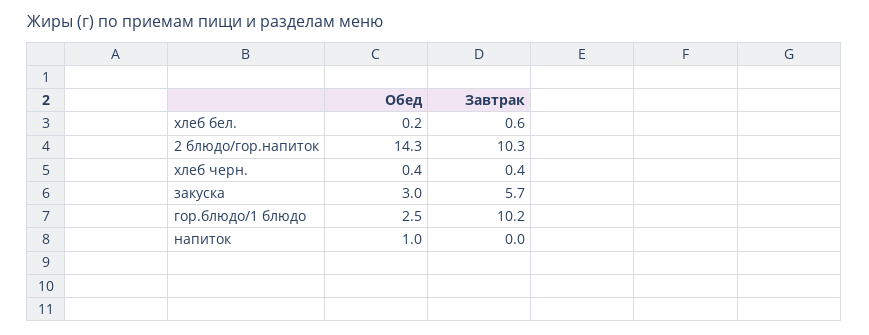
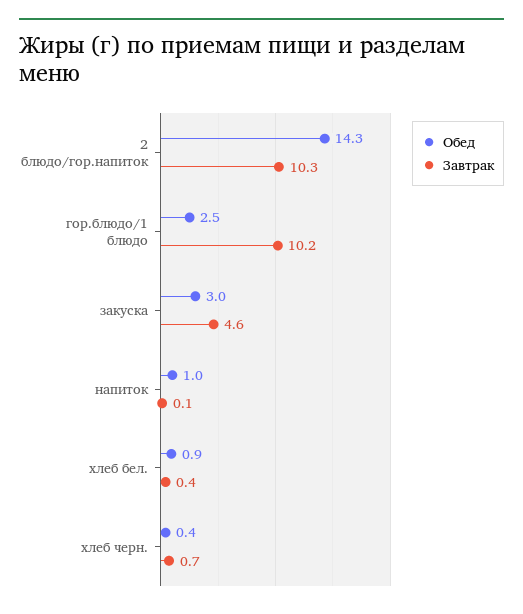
  {
    "Обед": {
-     "хлеб бел.": 0.2,
+     "хлеб бел.": 0.9,
      "2 блюдо/гор.напиток": 14.3,
      "хлеб черн.": 0.4,
      "закуска": 3,
      "гор.блюдо/1 блюдо": 2.5,
      "напиток": 1
    },
    "Завтрак": {
-     "хлеб бел.": 0.6,
+     "хлеб бел.": 0.4,
      "2 блюдо/гор.напиток": 10.3,
-     "хлеб черн.": 0.4,
+     "хлеб черн.": 0.7,
-     "закуска": 5.7,
+     "закуска": 4.6,
      "гор.блюдо/1 блюдо": 10.2,
-     "напиток": 0
+     "напиток": 0.1
    }
  }

